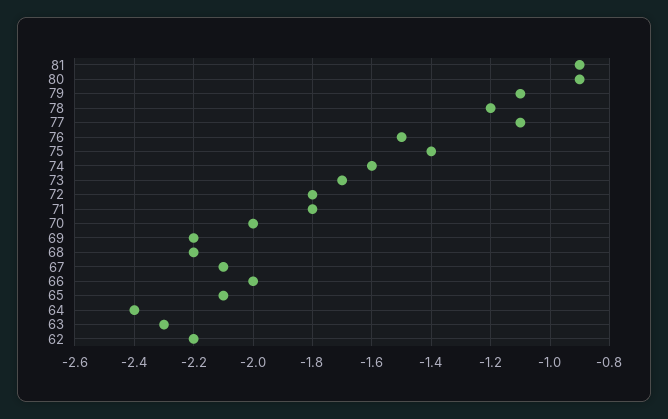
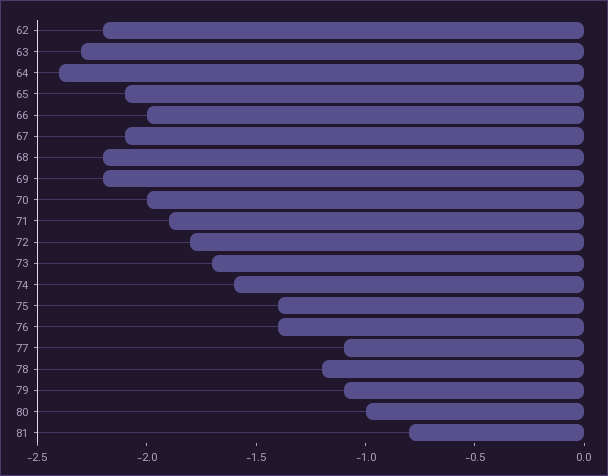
  {
-   "81": -0.9,
+   "81": -0.8,
-   "80": -0.9,
+   "80": -1,
    "79": -1.1,
    "78": -1.2,
    "77": -1.1,
-   "76": -1.5,
+   "76": -1.4,
    "75": -1.4,
    "74": -1.6,
    "73": -1.7,
    "72": -1.8,
-   "71": -1.8,
+   "71": -1.9,
    "70": -2,
    "69": -2.2,
    "68": -2.2,
    "67": -2.1,
    "66": -2,
    "65": -2.1,
    "64": -2.4,
    "63": -2.3,
    "62": -2.2
  }

